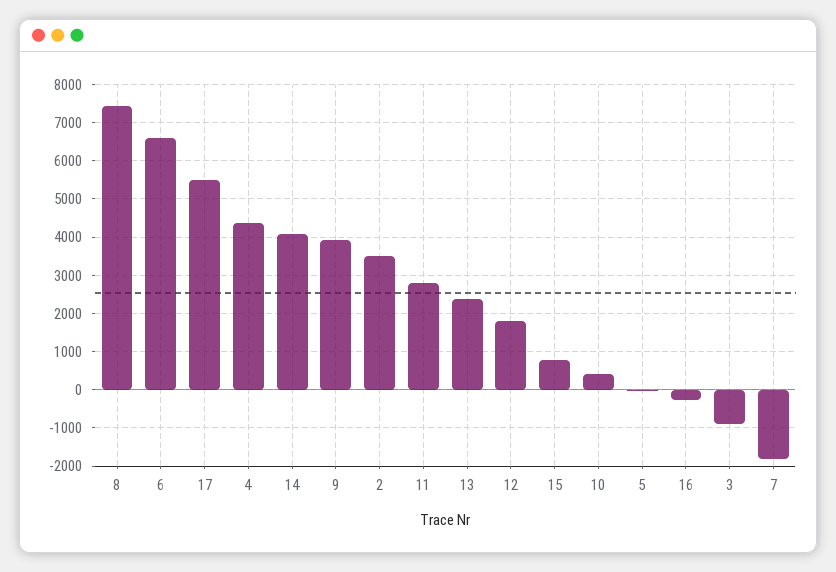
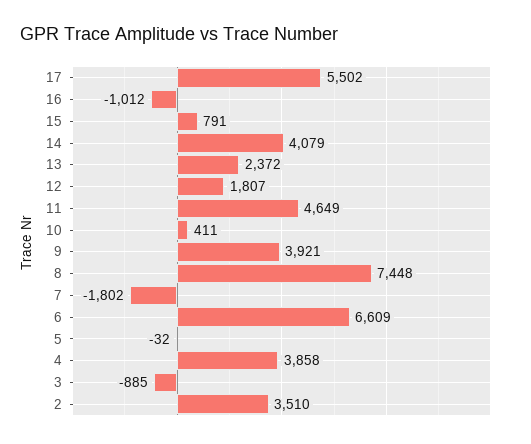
  {
    "8": 7448,
    "6": 6609,
    "17": 5502,
-   "4": 4400,
+   "4": 3858,
    "14": 4079,
    "9": 3921,
    "2": 3510,
-   "11": 2800,
+   "11": 4649,
    "13": 2372,
    "12": 1807,
    "15": 791,
    "10": 411,
    "5": -32,
-   "16": -200,
+   "16": -1012,
    "3": -885,
    "7": -1802
  }

